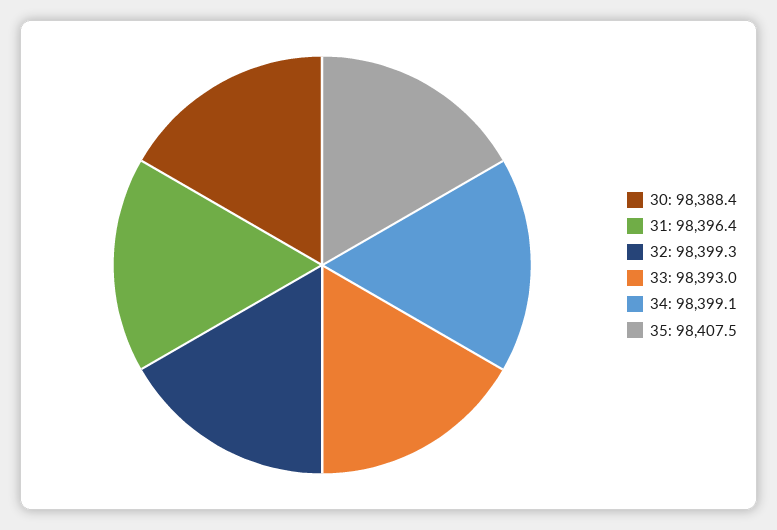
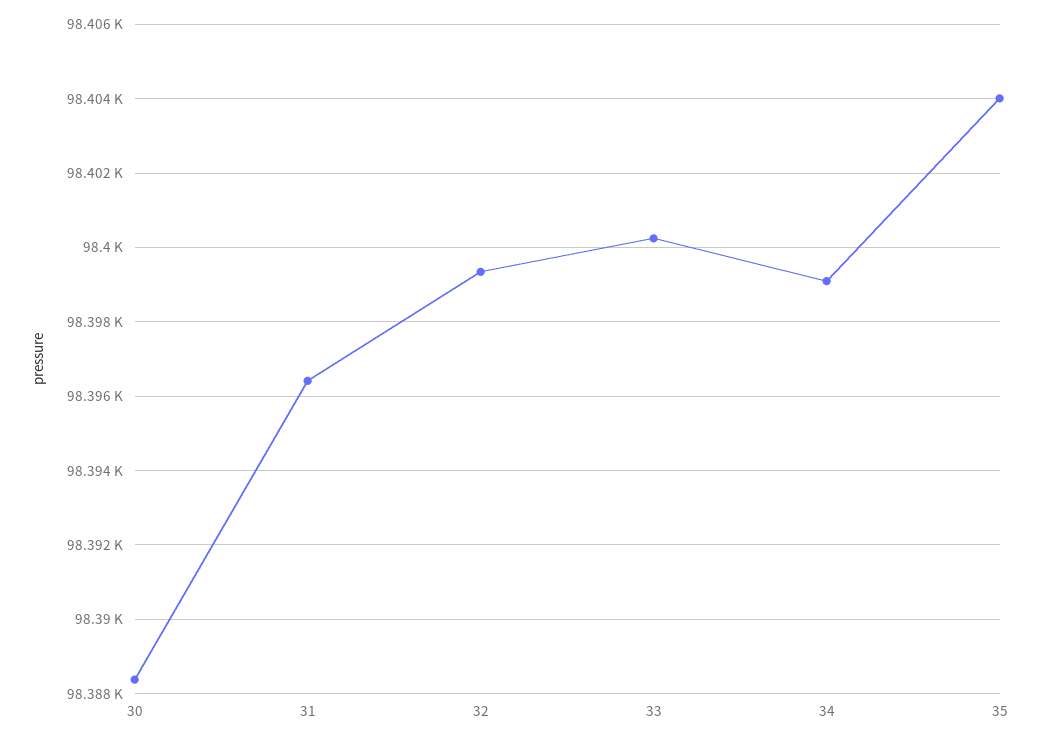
  {
    "30": 98388.4,
    "31": 98396.4,
    "32": 98399.3,
-   "33": 98393,
+   "33": 98400.2,
    "34": 98399.1,
-   "35": 98407.5
+   "35": 98404
  }

